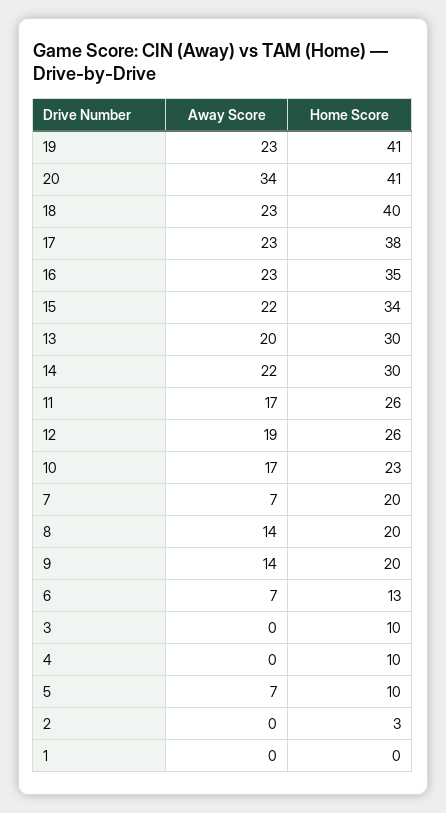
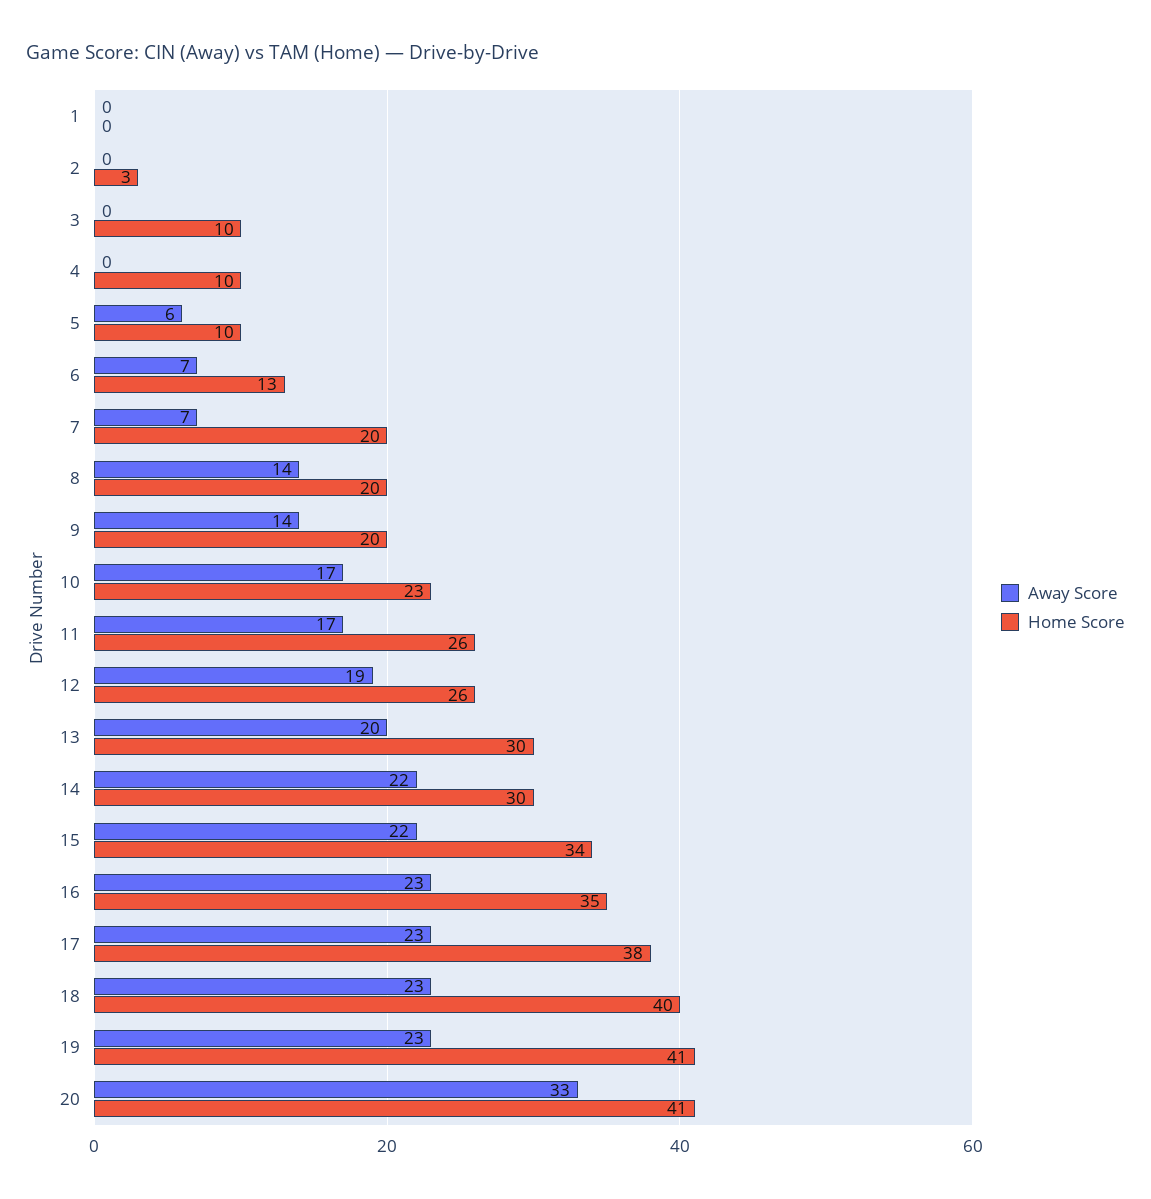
  {
    "Away Score": {
      "19": 23,
-     "20": 34,
+     "20": 33,
      "18": 23,
      "17": 23,
      "16": 23,
      "15": 22,
      "13": 20,
      "14": 22,
      "11": 17,
      "12": 19,
      "10": 17,
      "7": 7,
      "8": 14,
      "9": 14,
      "6": 7,
      "3": 0,
      "4": 0,
-     "5": 7,
+     "5": 6,
      "2": 0,
      "1": 0
    },
    "Home Score": {
      "19": 41,
      "20": 41,
      "18": 40,
      "17": 38,
      "16": 35,
      "15": 34,
      "13": 30,
      "14": 30,
      "11": 26,
      "12": 26,
      "10": 23,
      "7": 20,
      "8": 20,
      "9": 20,
      "6": 13,
      "3": 10,
      "4": 10,
      "5": 10,
      "2": 3,
      "1": 0
    }
  }

